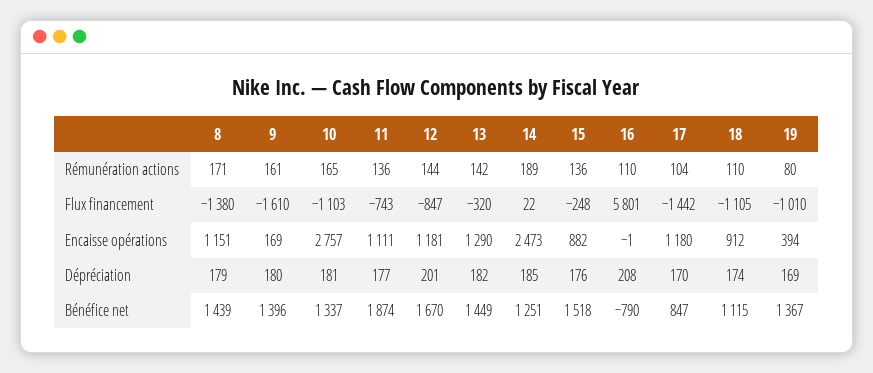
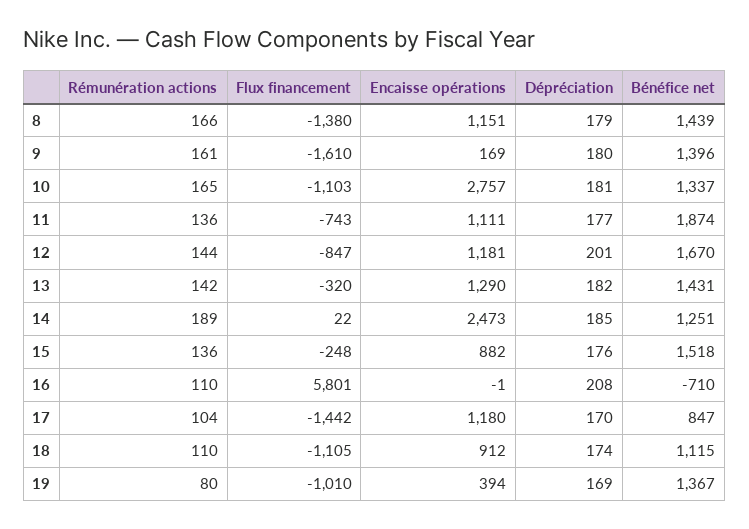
  {
    "8": {
-     "Rémunération actions": 171,
+     "Rémunération actions": 166,
      "Flux financement": -1380,
      "Encaisse opérations": 1151,
      "Dépréciation": 179,
      "Bénéfice net": 1439
    },
    "9": {
      "Rémunération actions": 161,
      "Flux financement": -1610,
      "Encaisse opérations": 169,
      "Dépréciation": 180,
      "Bénéfice net": 1396
    },
    "10": {
      "Rémunération actions": 165,
      "Flux financement": -1103,
      "Encaisse opérations": 2757,
      "Dépréciation": 181,
      "Bénéfice net": 1337
    },
    "11": {
      "Rémunération actions": 136,
      "Flux financement": -743,
      "Encaisse opérations": 1111,
      "Dépréciation": 177,
      "Bénéfice net": 1874
    },
    "12": {
      "Rémunération actions": 144,
      "Flux financement": -847,
      "Encaisse opérations": 1181,
      "Dépréciation": 201,
      "Bénéfice net": 1670
    },
    "13": {
      "Rémunération actions": 142,
      "Flux financement": -320,
      "Encaisse opérations": 1290,
      "Dépréciation": 182,
-     "Bénéfice net": 1449
+     "Bénéfice net": 1431
    },
    "14": {
      "Rémunération actions": 189,
      "Flux financement": 22,
      "Encaisse opérations": 2473,
      "Dépréciation": 185,
      "Bénéfice net": 1251
    },
    "15": {
      "Rémunération actions": 136,
      "Flux financement": -248,
      "Encaisse opérations": 882,
      "Dépréciation": 176,
      "Bénéfice net": 1518
    },
    "16": {
      "Rémunération actions": 110,
      "Flux financement": 5801,
      "Encaisse opérations": -1,
      "Dépréciation": 208,
-     "Bénéfice net": -790
+     "Bénéfice net": -710
    },
    "17": {
      "Rémunération actions": 104,
      "Flux financement": -1442,
      "Encaisse opérations": 1180,
      "Dépréciation": 170,
      "Bénéfice net": 847
    },
    "18": {
      "Rémunération actions": 110,
      "Flux financement": -1105,
      "Encaisse opérations": 912,
      "Dépréciation": 174,
      "Bénéfice net": 1115
    },
    "19": {
      "Rémunération actions": 80,
      "Flux financement": -1010,
      "Encaisse opérations": 394,
      "Dépréciation": 169,
      "Bénéfice net": 1367
    }
  }

